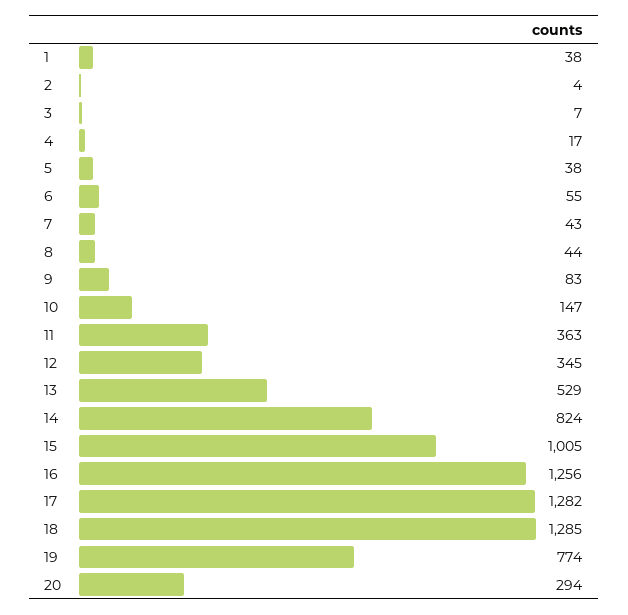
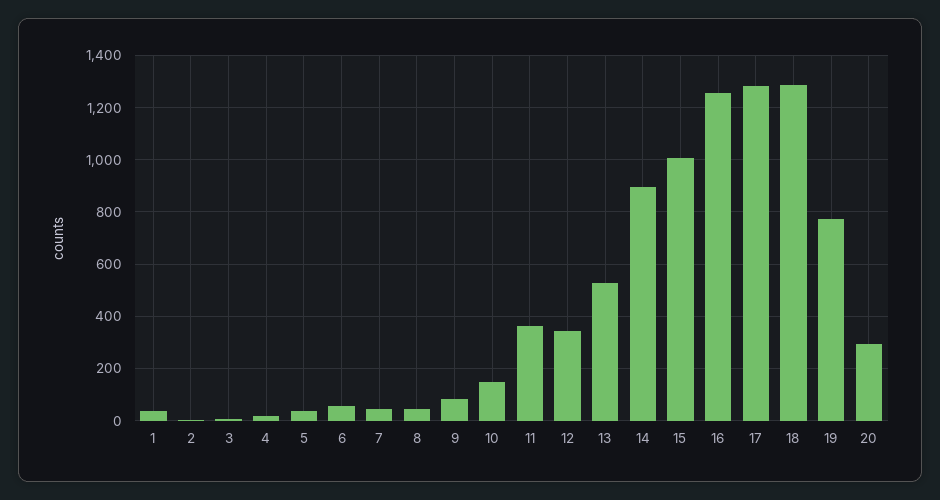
  {
    "1": 38,
    "2": 4,
    "3": 7,
    "4": 17,
    "5": 38,
    "6": 55,
    "7": 43,
    "8": 44,
    "9": 83,
    "10": 147,
    "11": 363,
    "12": 345,
    "13": 529,
-   "14": 824,
+   "14": 900,
    "15": 1005,
    "16": 1256,
    "17": 1282,
    "18": 1285,
    "19": 774,
    "20": 294
  }

